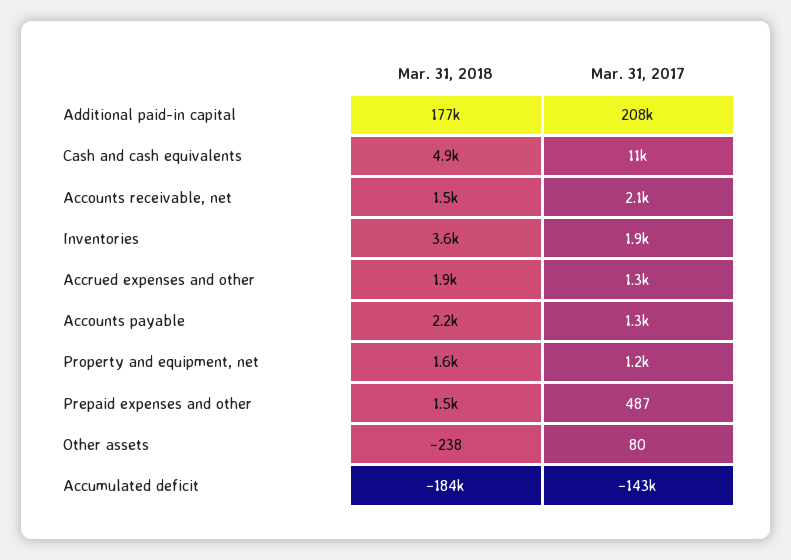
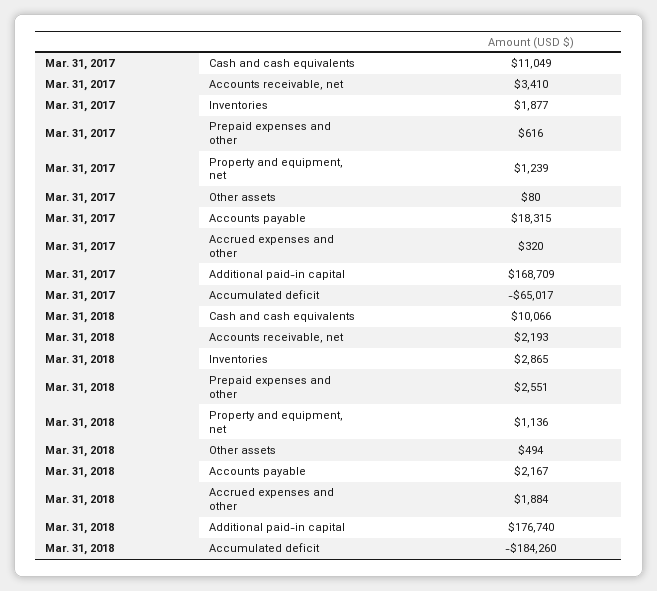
  {
    "Mar. 31, 2018": {
      "Additional paid-in capital": 176740,
-     "Cash and cash equivalents": 4900,
+     "Cash and cash equivalents": 10066,
-     "Accounts receivable, net": 1500,
+     "Accounts receivable, net": 2193,
-     "Inventories": 3600,
+     "Inventories": 2865,
      "Accrued expenses and other": 1884,
      "Accounts payable": 2167,
-     "Property and equipment, net": 1600,
+     "Property and equipment, net": 1136,
-     "Prepaid expenses and other": 1500,
+     "Prepaid expenses and other": 2551,
-     "Other assets": -238,
+     "Other assets": 494,
      "Accumulated deficit": -184260
    },
    "Mar. 31, 2017": {
-     "Additional paid-in capital": 208000,
+     "Additional paid-in capital": 168709,
      "Cash and cash equivalents": 11049,
-     "Accounts receivable, net": 2100,
+     "Accounts receivable, net": 3410,
      "Inventories": 1877,
-     "Accrued expenses and other": 1300,
+     "Accrued expenses and other": 320,
-     "Accounts payable": 1300,
+     "Accounts payable": 18315,
      "Property and equipment, net": 1239,
-     "Prepaid expenses and other": 487,
+     "Prepaid expenses and other": 616,
      "Other assets": 80,
-     "Accumulated deficit": -143000
+     "Accumulated deficit": -65017
    }
  }

